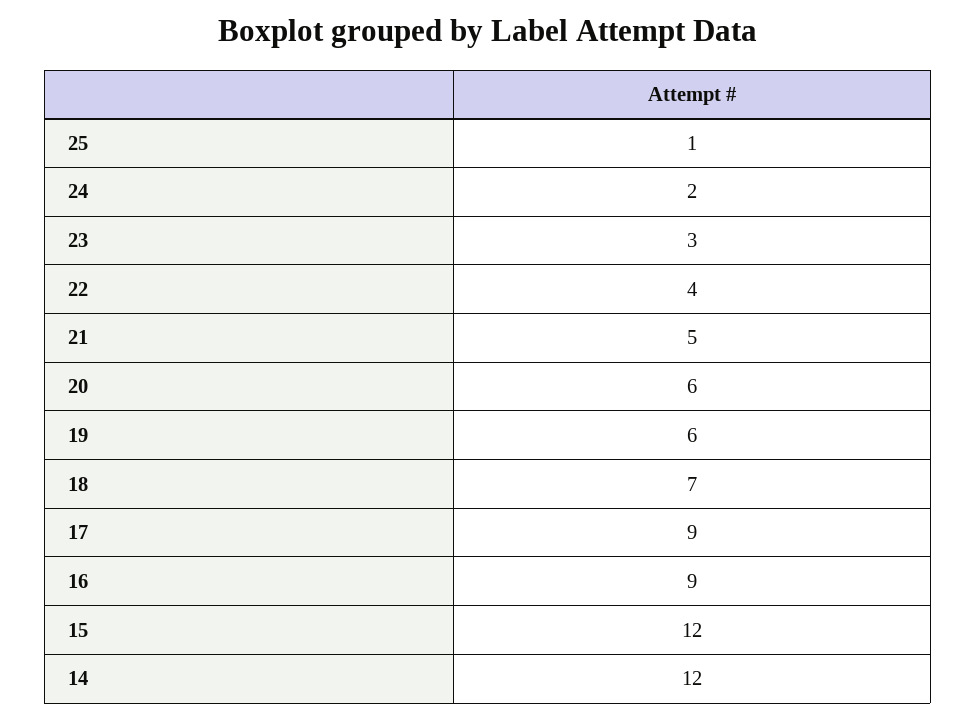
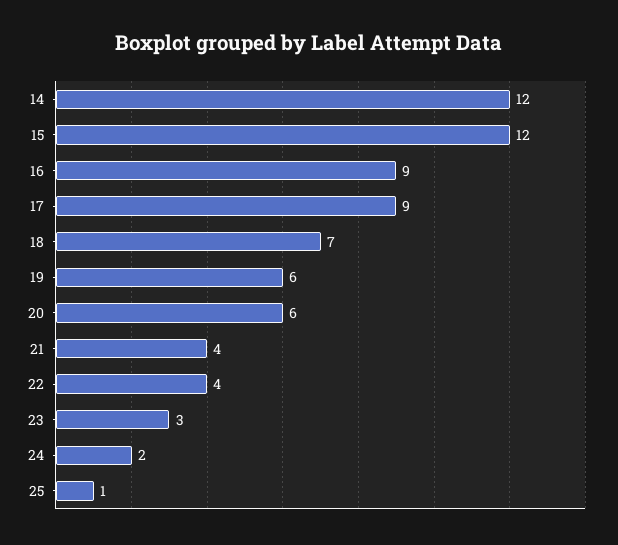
  {
    "25": 1,
    "24": 2,
    "23": 3,
    "22": 4,
-   "21": 5,
+   "21": 4,
    "20": 6,
    "19": 6,
    "18": 7,
    "17": 9,
    "16": 9,
    "15": 12,
    "14": 12
  }

